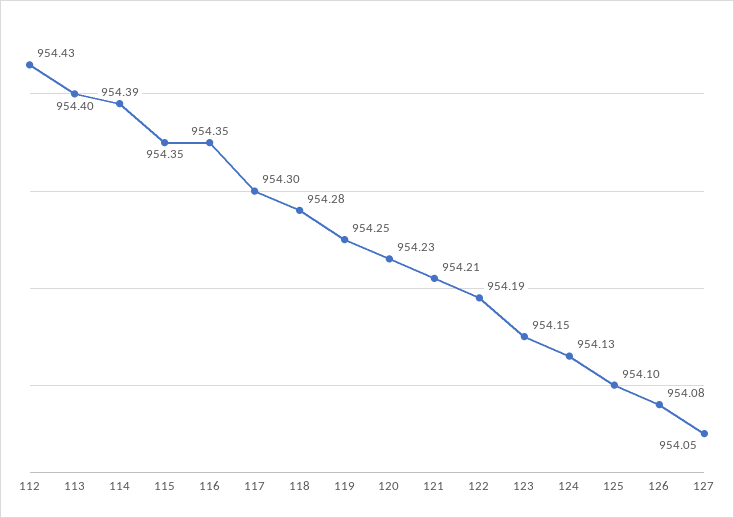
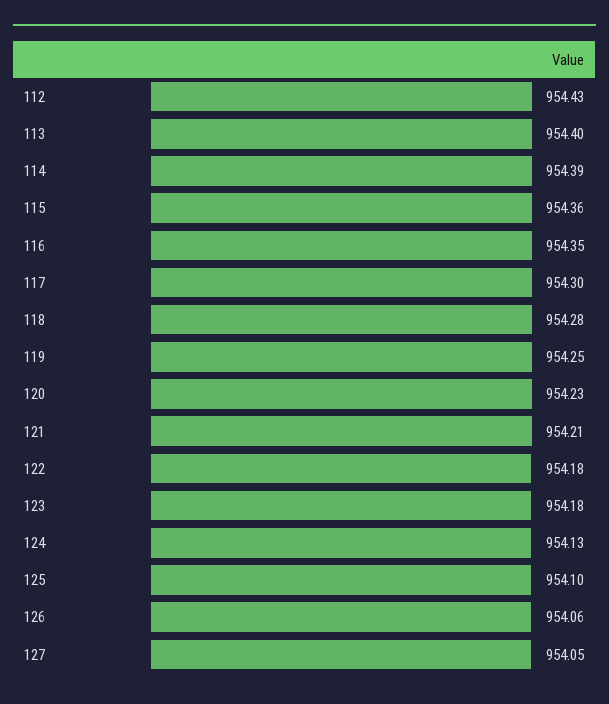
  {
    "112": 954.43,
    "113": 954.4,
    "114": 954.39,
-   "115": 954.35,
+   "115": 954.36,
    "116": 954.35,
    "117": 954.3,
    "118": 954.28,
    "119": 954.25,
    "120": 954.23,
    "121": 954.21,
-   "122": 954.19,
+   "122": 954.18,
-   "123": 954.15,
+   "123": 954.18,
    "124": 954.13,
    "125": 954.1,
-   "126": 954.08,
+   "126": 954.06,
    "127": 954.05
  }

